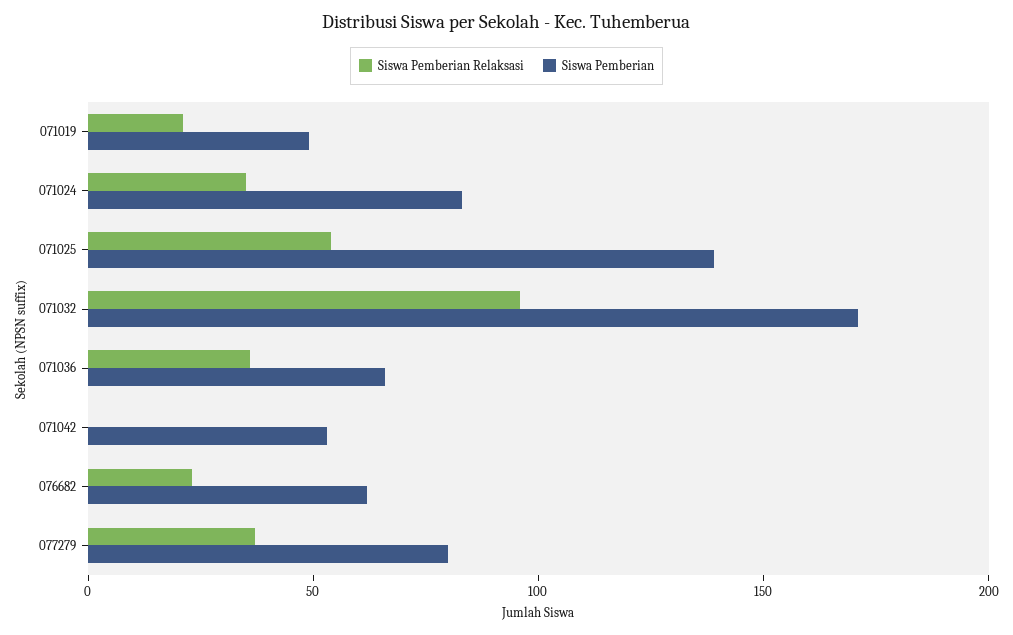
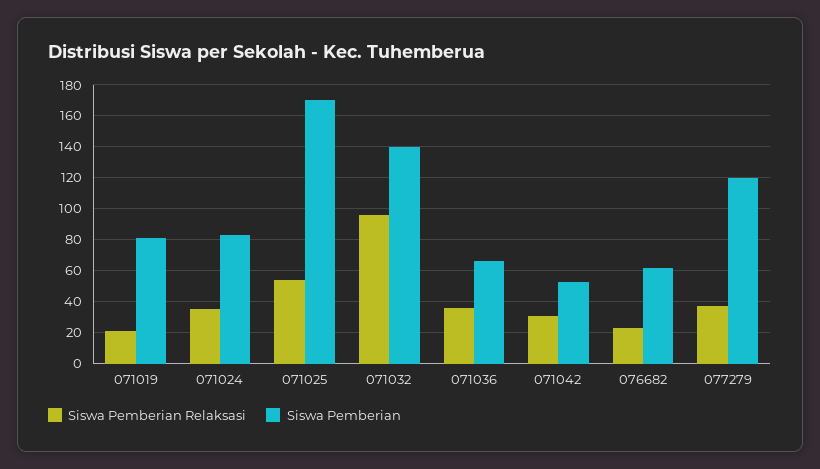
  {
    "Siswa Pemberian Relaksasi": {
      "071019": 20,
      "071024": 35,
      "071025": 55,
      "071032": 95,
      "071036": 35,
-     "071042": 0,
+     "071042": 30,
      "076682": 25,
      "077279": 35
    },
    "Siswa Pemberian": {
-     "071019": 50,
+     "071019": 80,
      "071024": 85,
-     "071025": 140,
+     "071025": 170,
-     "071032": 170,
+     "071032": 140,
      "071036": 65,
      "071042": 55,
      "076682": 60,
-     "077279": 80
+     "077279": 120
    }
  }

